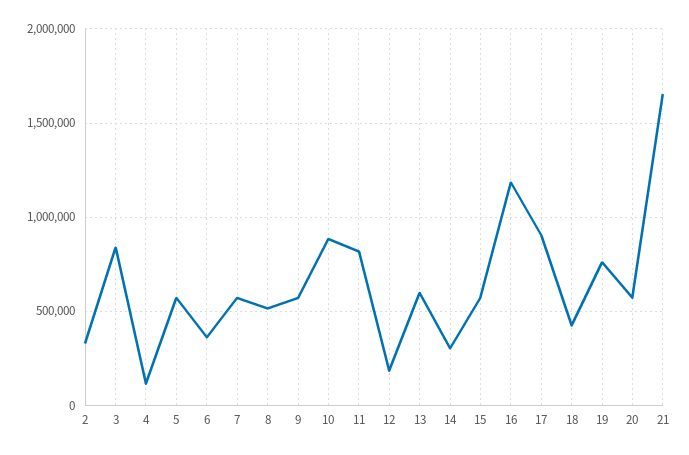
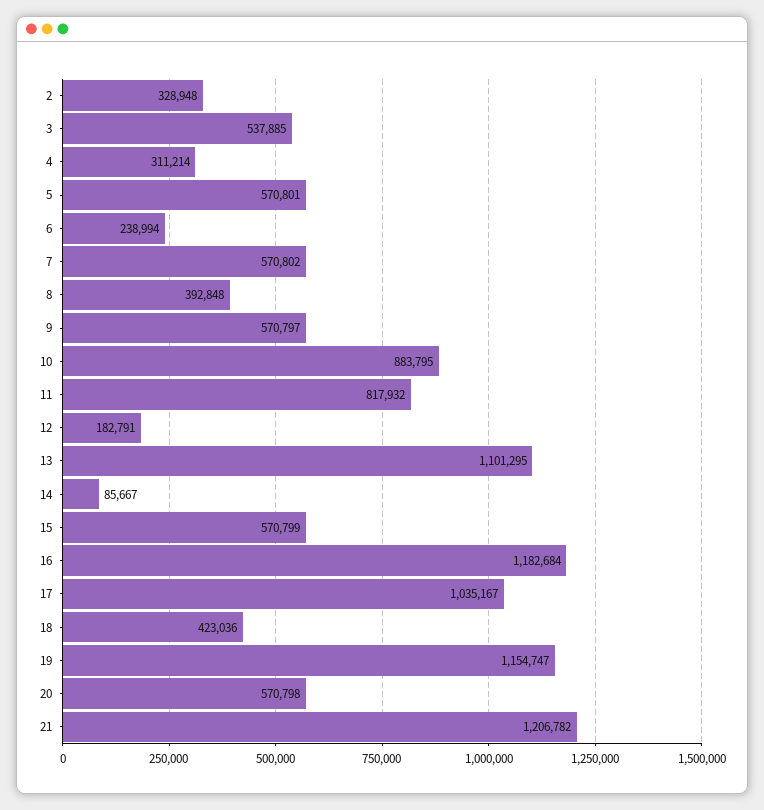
  {
    "2": 328948,
-   "3": 850000,
+   "3": 537885,
-   "4": 100000,
+   "4": 311214,
    "5": 570801,
-   "6": 350000,
+   "6": 238994,
    "7": 570802,
-   "8": 500000,
+   "8": 392848,
    "9": 570797,
    "10": 883795,
    "11": 817932,
    "12": 182791,
-   "13": 600000,
+   "13": 1101295,
-   "14": 300000,
+   "14": 85667,
    "15": 570799,
    "16": 1182684,
-   "17": 900000,
+   "17": 1035167,
    "18": 423036,
-   "19": 750000,
+   "19": 1154747,
    "20": 570798,
-   "21": 1650000
+   "21": 1206782
  }

